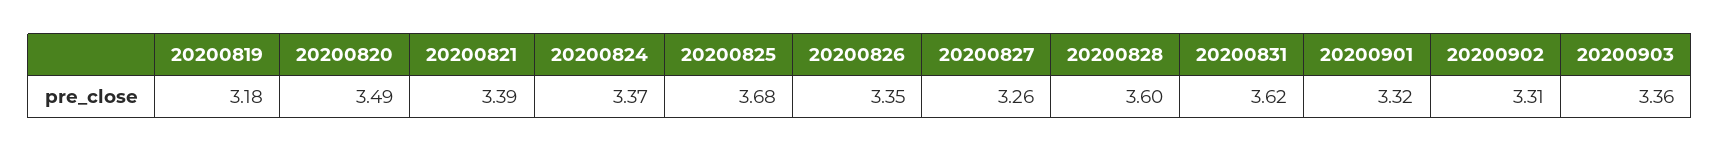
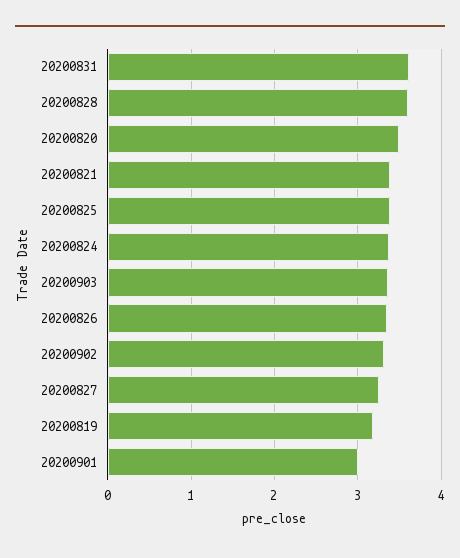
  {
    "20200819": 3.18,
    "20200820": 3.49,
    "20200821": 3.39,
    "20200824": 3.37,
-   "20200825": 3.68,
+   "20200825": 3.4,
    "20200826": 3.35,
    "20200827": 3.26,
    "20200828": 3.6,
    "20200831": 3.62,
-   "20200901": 3.32,
+   "20200901": 3,
    "20200902": 3.31,
    "20200903": 3.36
  }

